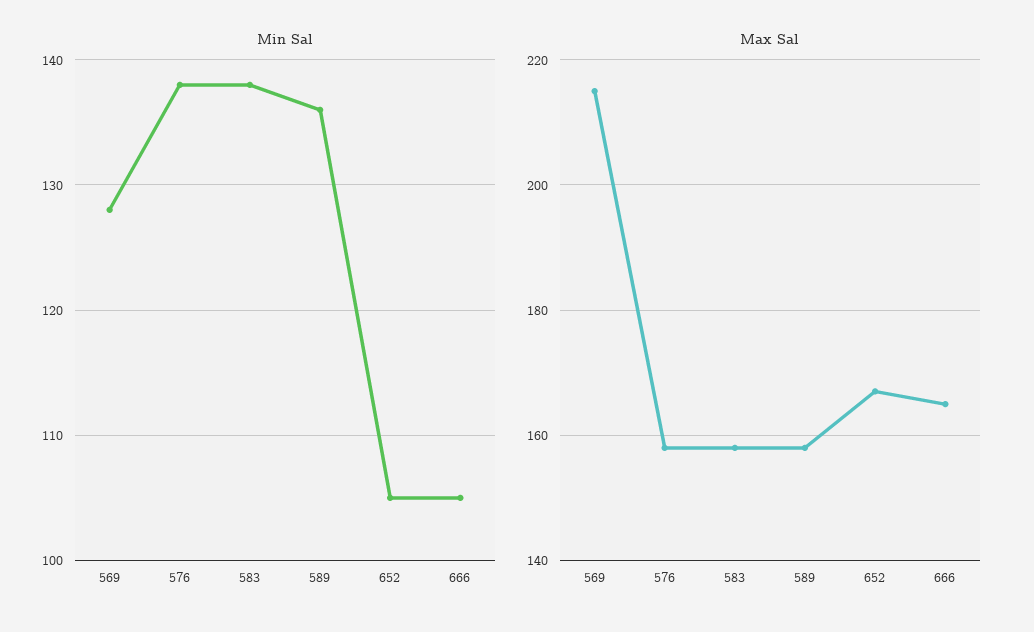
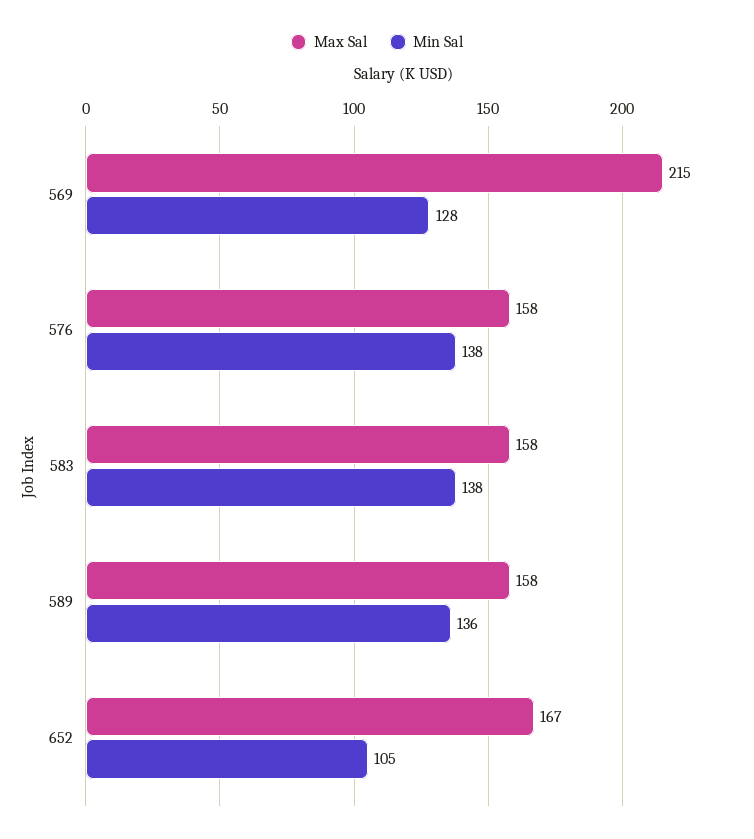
  {
    "Min Sal": {
      "569": 128,
      "576": 138,
      "583": 138,
      "589": 136,
-     "652": 105,
+     "652": 105
-     "666": 105
    },
    "Max Sal": {
      "569": 215,
      "576": 158,
      "583": 158,
      "589": 158,
-     "652": 167,
+     "652": 167
-     "666": 165
    }
  }

